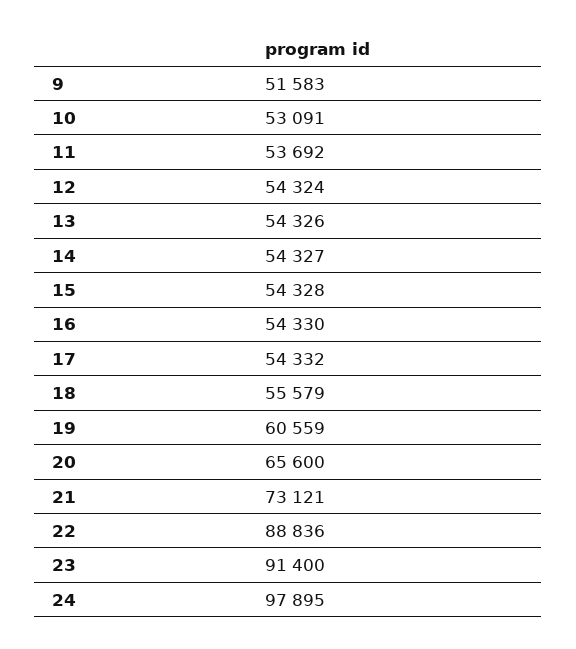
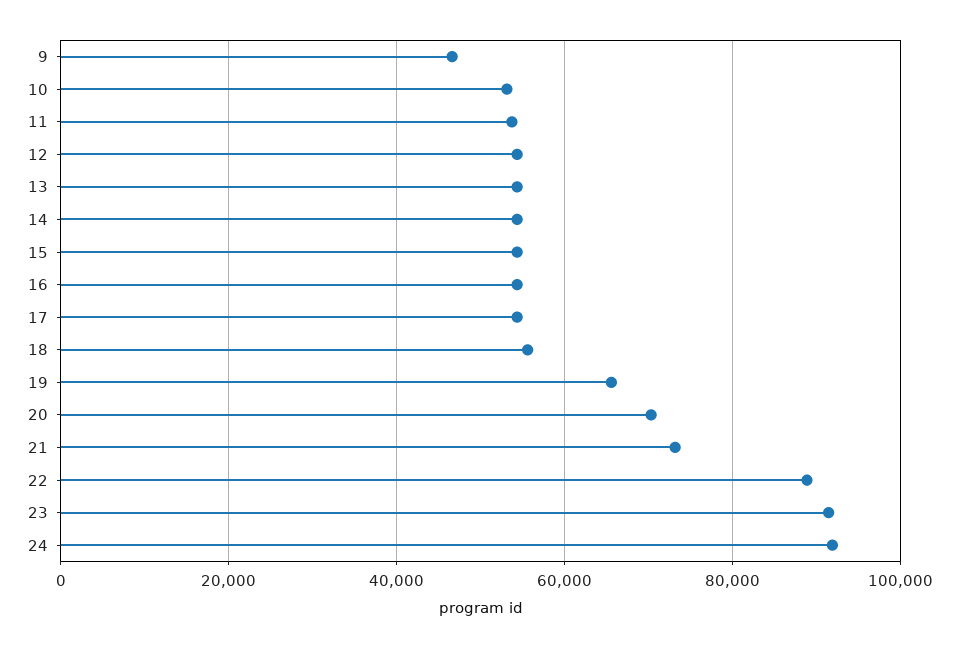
  {
-   "9": 51583,
+   "9": 46000,
    "10": 53091,
    "11": 53692,
    "12": 54324,
    "13": 54326,
    "14": 54327,
    "15": 54328,
    "16": 54330,
    "17": 54332,
    "18": 55579,
-   "19": 60559,
+   "19": 66000,
-   "20": 65600,
+   "20": 70000,
    "21": 73121,
    "22": 88836,
    "23": 91400,
-   "24": 97895
+   "24": 92000
  }

